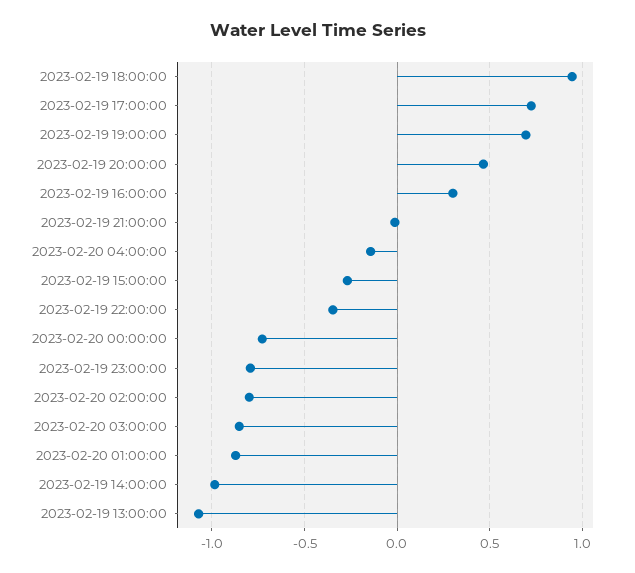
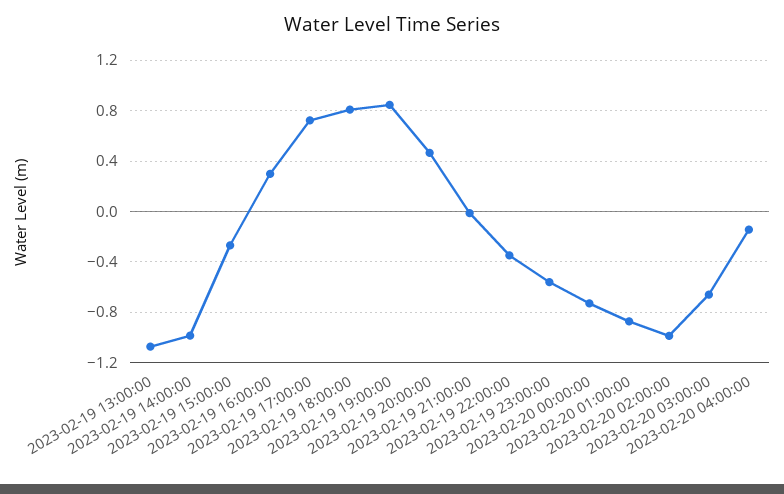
  {
-   "2023-02-19 18:00:00": 0.95,
+   "2023-02-19 18:00:00": 0.8,
    "2023-02-19 17:00:00": 0.7,
-   "2023-02-19 19:00:00": 0.7,
+   "2023-02-19 19:00:00": 0.85,
    "2023-02-19 20:00:00": 0.45,
    "2023-02-19 16:00:00": 0.3,
    "2023-02-19 21:00:00": 0,
    "2023-02-20 04:00:00": -0.15,
    "2023-02-19 15:00:00": -0.25,
    "2023-02-19 22:00:00": -0.35,
    "2023-02-20 00:00:00": -0.75,
-   "2023-02-19 23:00:00": -0.8,
+   "2023-02-19 23:00:00": -0.55,
-   "2023-02-20 02:00:00": -0.8,
+   "2023-02-20 02:00:00": -1,
-   "2023-02-20 03:00:00": -0.85,
+   "2023-02-20 03:00:00": -0.65,
    "2023-02-20 01:00:00": -0.85,
    "2023-02-19 14:00:00": -1,
    "2023-02-19 13:00:00": -1.05
  }

